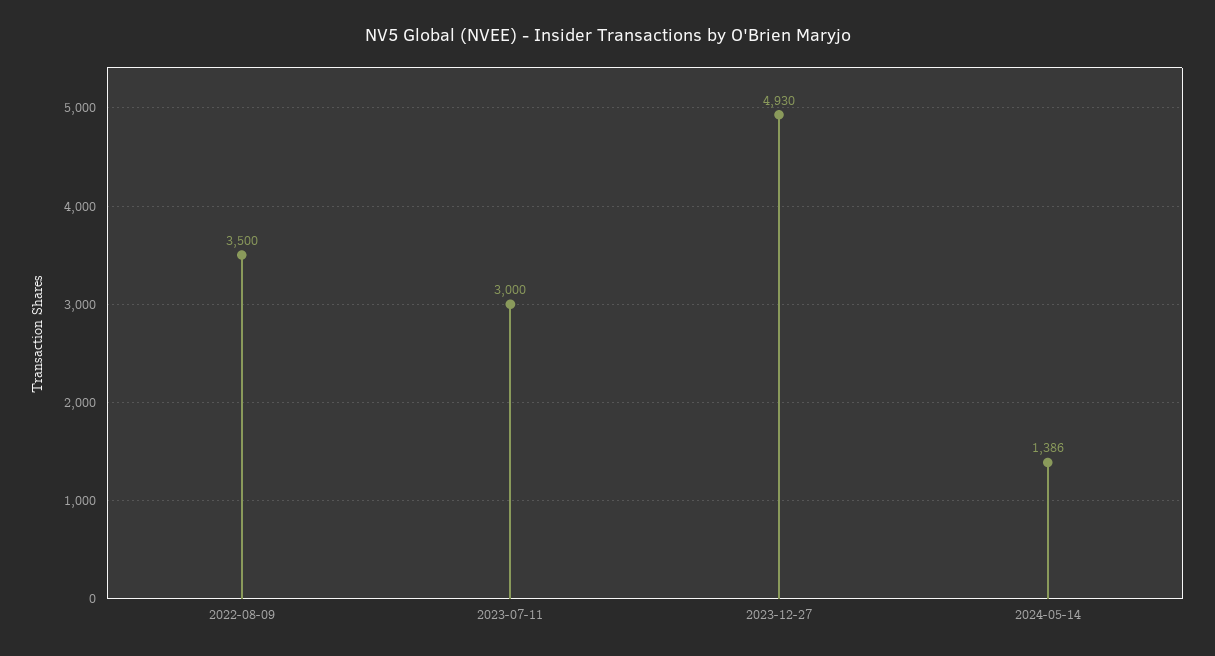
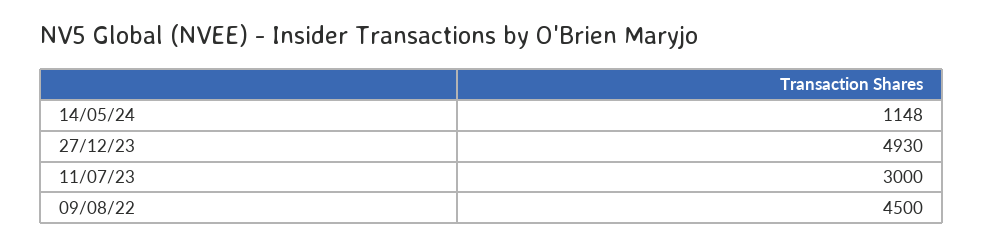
  {
-   "2022-08-09": 3500,
+   "2022-08-09": 4500,
    "2023-07-11": 3000,
    "2023-12-27": 4930,
-   "2024-05-14": 1386
+   "2024-05-14": 1148
  }

